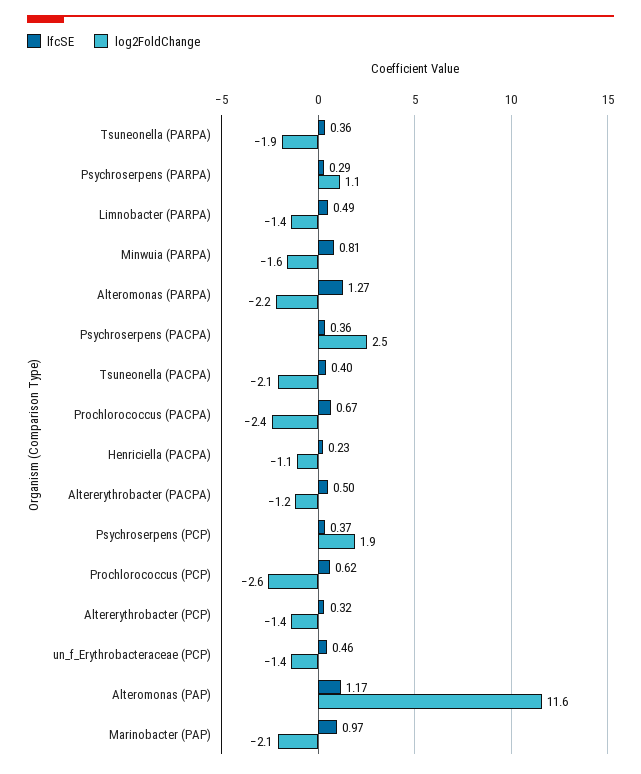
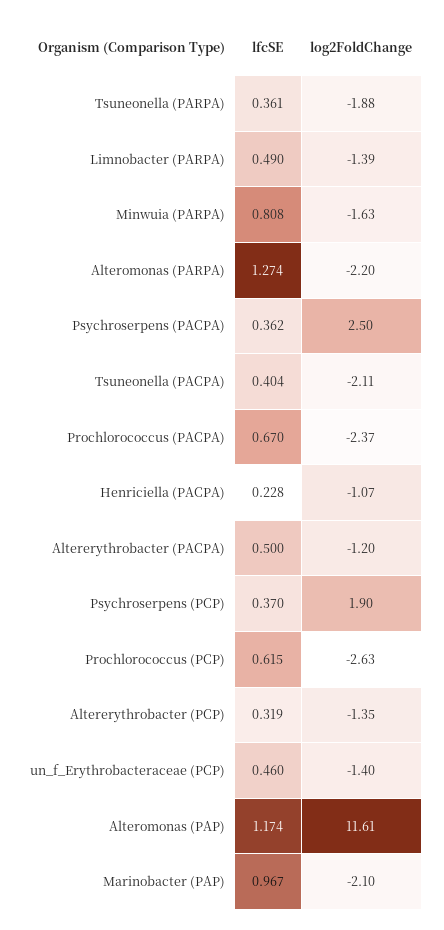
  {
    "lfcSE": {
      "Tsuneonella (PARPA)": 0.361,
-     "Psychroserpens (PARPA)": 0.29,
      "Limnobacter (PARPA)": 0.49,
      "Minwuia (PARPA)": 0.808,
      "Alteromonas (PARPA)": 1.274,
      "Psychroserpens (PACPA)": 0.362,
      "Tsuneonella (PACPA)": 0.404,
      "Prochlorococcus (PACPA)": 0.67,
      "Henriciella (PACPA)": 0.228,
      "Altererythrobacter (PACPA)": 0.5,
      "Psychroserpens (PCP)": 0.37,
      "Prochlorococcus (PCP)": 0.615,
      "Altererythrobacter (PCP)": 0.319,
      "un_f_Erythrobacteraceae (PCP)": 0.46,
      "Alteromonas (PAP)": 1.174,
      "Marinobacter (PAP)": 0.967
    },
    "log2FoldChange": {
      "Tsuneonella (PARPA)": -1.88,
-     "Psychroserpens (PARPA)": 1.1,
      "Limnobacter (PARPA)": -1.39,
      "Minwuia (PARPA)": -1.63,
      "Alteromonas (PARPA)": -2.2,
      "Psychroserpens (PACPA)": 2.5,
      "Tsuneonella (PACPA)": -2.11,
      "Prochlorococcus (PACPA)": -2.37,
      "Henriciella (PACPA)": -1.07,
      "Altererythrobacter (PACPA)": -1.2,
      "Psychroserpens (PCP)": 1.9,
      "Prochlorococcus (PCP)": -2.63,
      "Altererythrobacter (PCP)": -1.35,
      "un_f_Erythrobacteraceae (PCP)": -1.4,
      "Alteromonas (PAP)": 11.61,
      "Marinobacter (PAP)": -2.1
    }
  }

